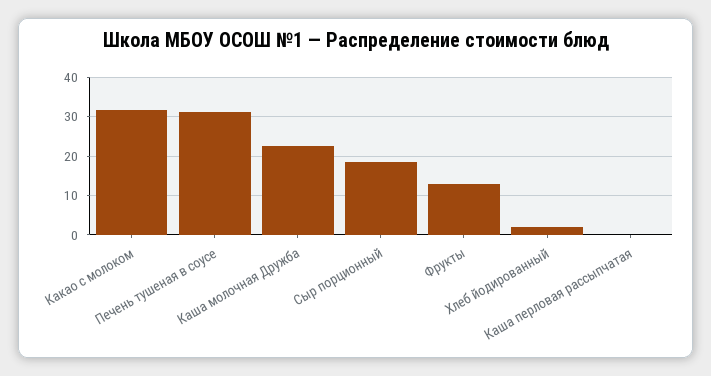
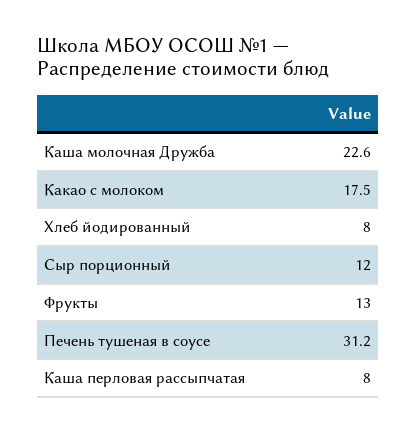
  {
-   "Какао с молоком": 32,
+   "Какао с молоком": 17.5,
    "Печень тушеная в соусе": 31.2,
    "Каша молочная Дружба": 22.6,
-   "Сыр порционный": 18,
+   "Сыр порционный": 12,
    "Фрукты": 13,
-   "Хлеб йодированный": 2,
+   "Хлеб йодированный": 8,
-   "Каша перловая рассыпчатая": 0
+   "Каша перловая рассыпчатая": 8
  }

